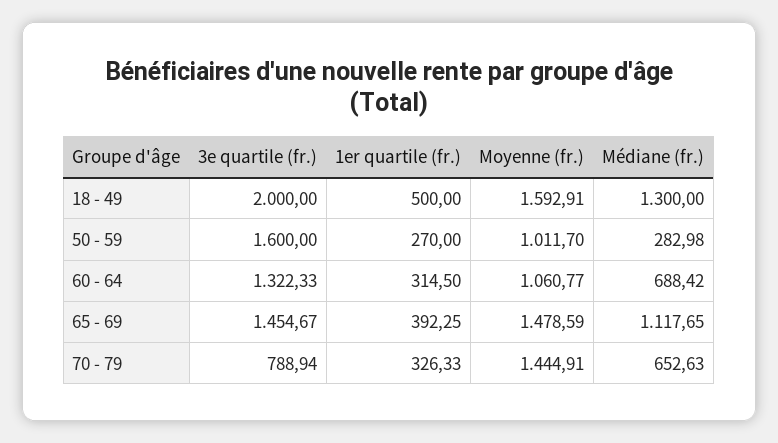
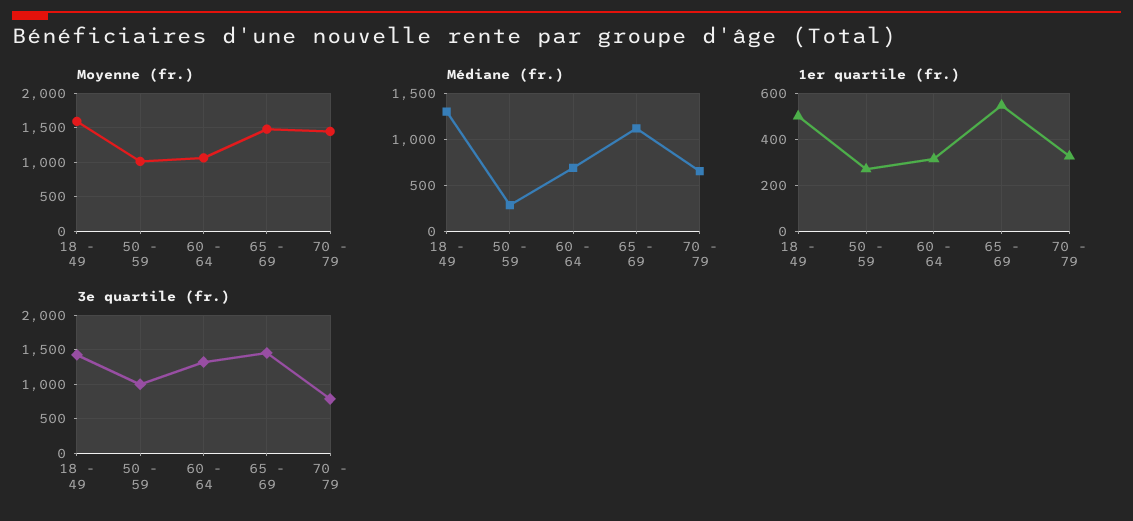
  {
    "3e quartile (fr.)": {
-     "18 - 49": 2000,
+     "18 - 49": 1400,
-     "50 - 59": 1600,
+     "50 - 59": 1000,
      "60 - 64": 1322.33,
      "65 - 69": 1454.67,
      "70 - 79": 788.94
    },
    "1er quartile (fr.)": {
      "18 - 49": 500,
      "50 - 59": 270,
      "60 - 64": 314.5,
-     "65 - 69": 392.25,
+     "65 - 69": 550,
      "70 - 79": 326.33
    },
    "Moyenne (fr.)": {
      "18 - 49": 1592.91,
      "50 - 59": 1011.7,
      "60 - 64": 1060.77,
      "65 - 69": 1478.59,
      "70 - 79": 1444.91
    },
    "Médiane (fr.)": {
      "18 - 49": 1300,
      "50 - 59": 282.98,
      "60 - 64": 688.42,
      "65 - 69": 1117.65,
      "70 - 79": 652.63
    }
  }

